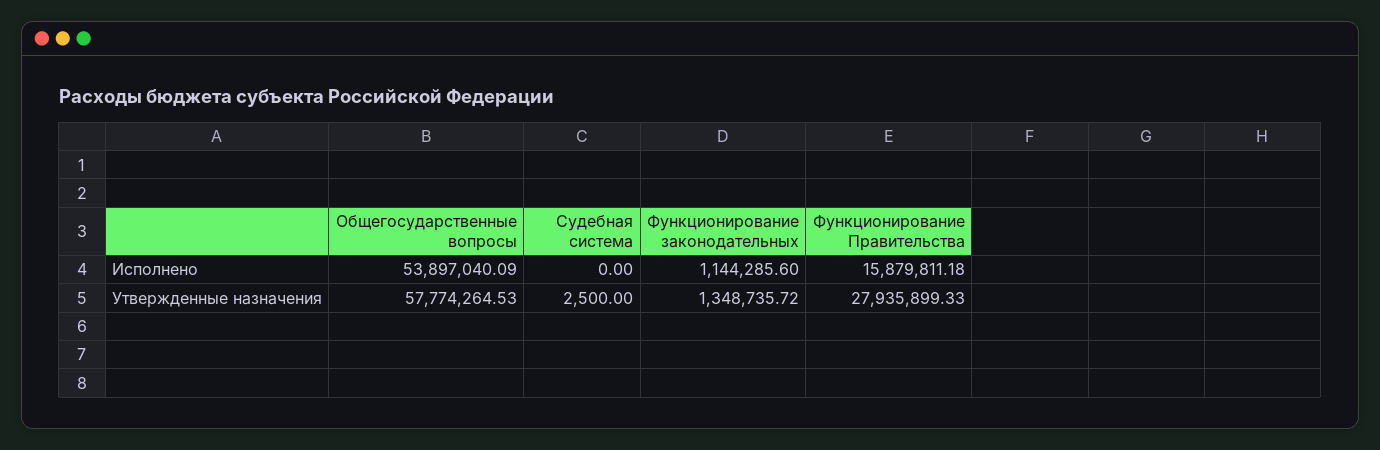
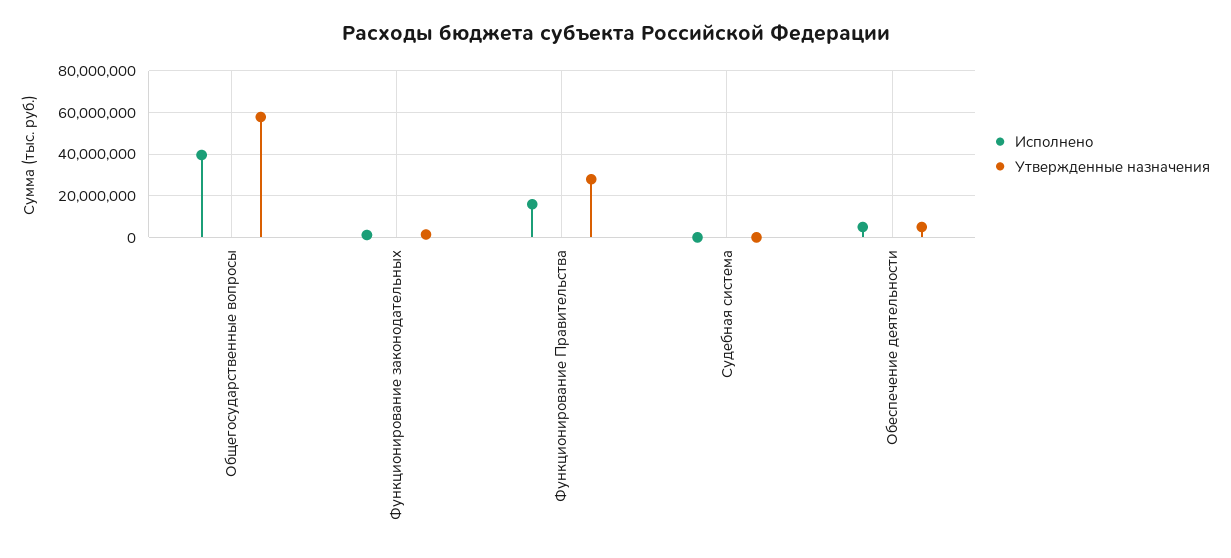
  {
    "Исполнено": {
-     "Общегосударственные вопросы": 53897040.09,
+     "Общегосударственные вопросы": 40000000,
      "Судебная система": 0,
      "Функционирование законодательных": 1144285.6,
-     "Функционирование Правительства": 15879811.18
+     "Функционирование Правительства": 15879811.18,
+     "Обеспечение деятельности": 5000000
    },
    "Утвержденные назначения": {
      "Общегосударственные вопросы": 57774264.53,
      "Судебная система": 2500,
      "Функционирование законодательных": 1348735.72,
-     "Функционирование Правительства": 27935899.33
+     "Функционирование Правительства": 27935899.33,
+     "Обеспечение деятельности": 5000000
    }
  }

